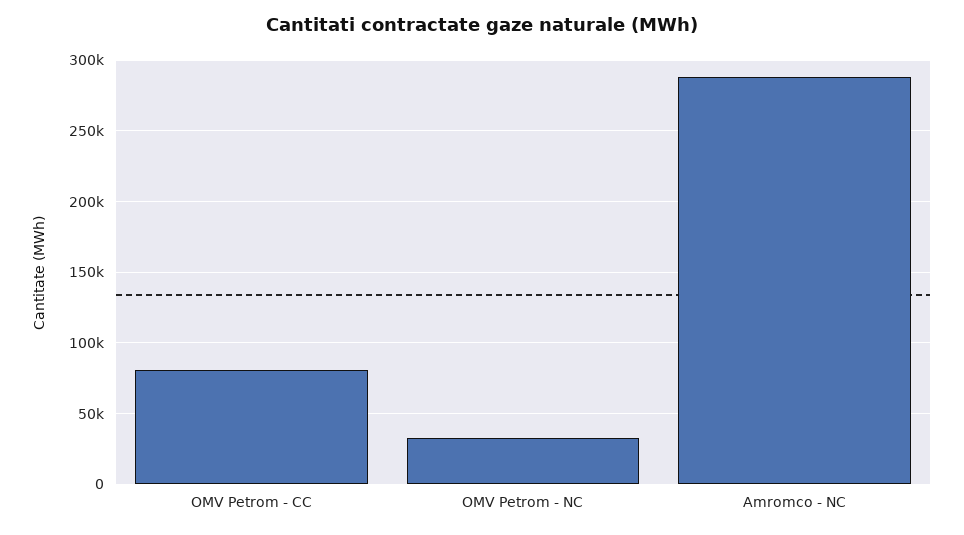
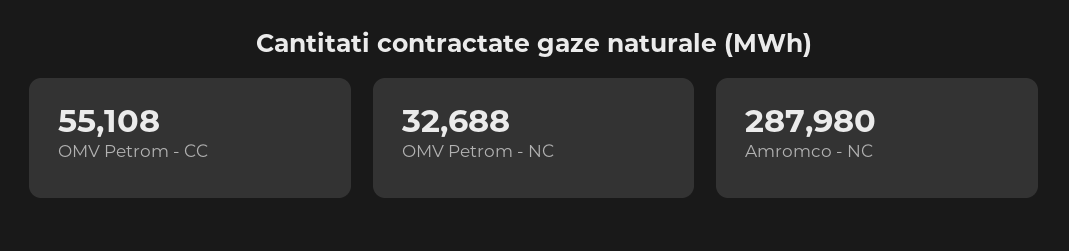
  {
-   "OMV Petrom - CC": 80000,
+   "OMV Petrom - CC": 55108,
    "OMV Petrom - NC": 32688,
    "Amromco - NC": 287980
  }

